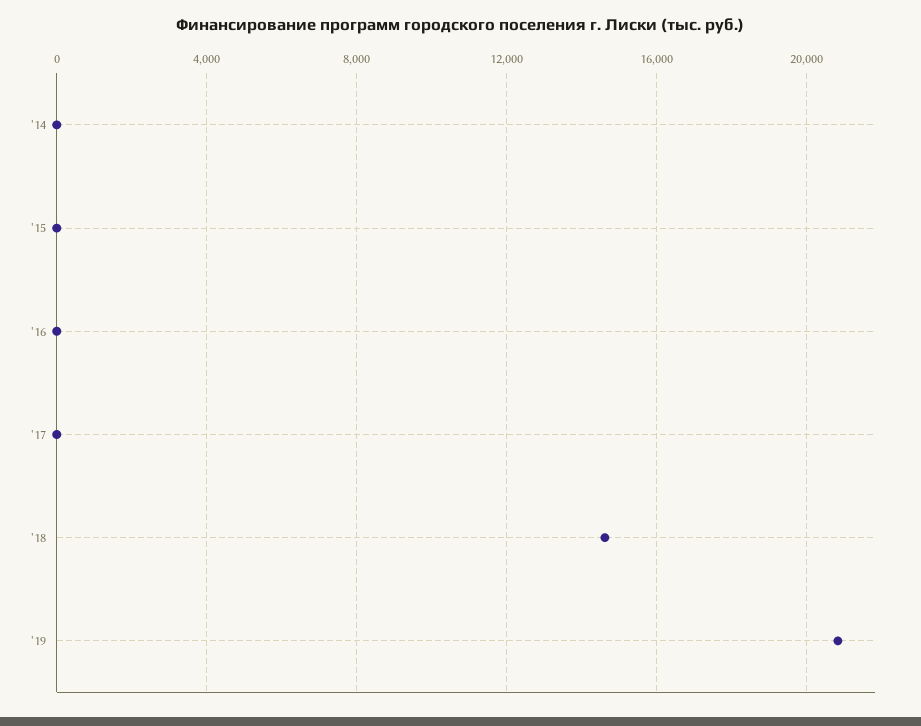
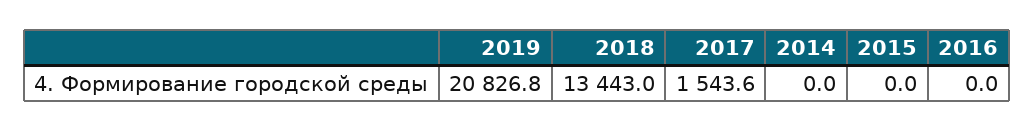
  {
    "'14": 0,
    "'15": 0,
    "'16": 0,
-   "'17": 0,
+   "'17": 1543.6,
-   "'18": 14500,
+   "'18": 13443,
    "'19": 20826.8
  }

